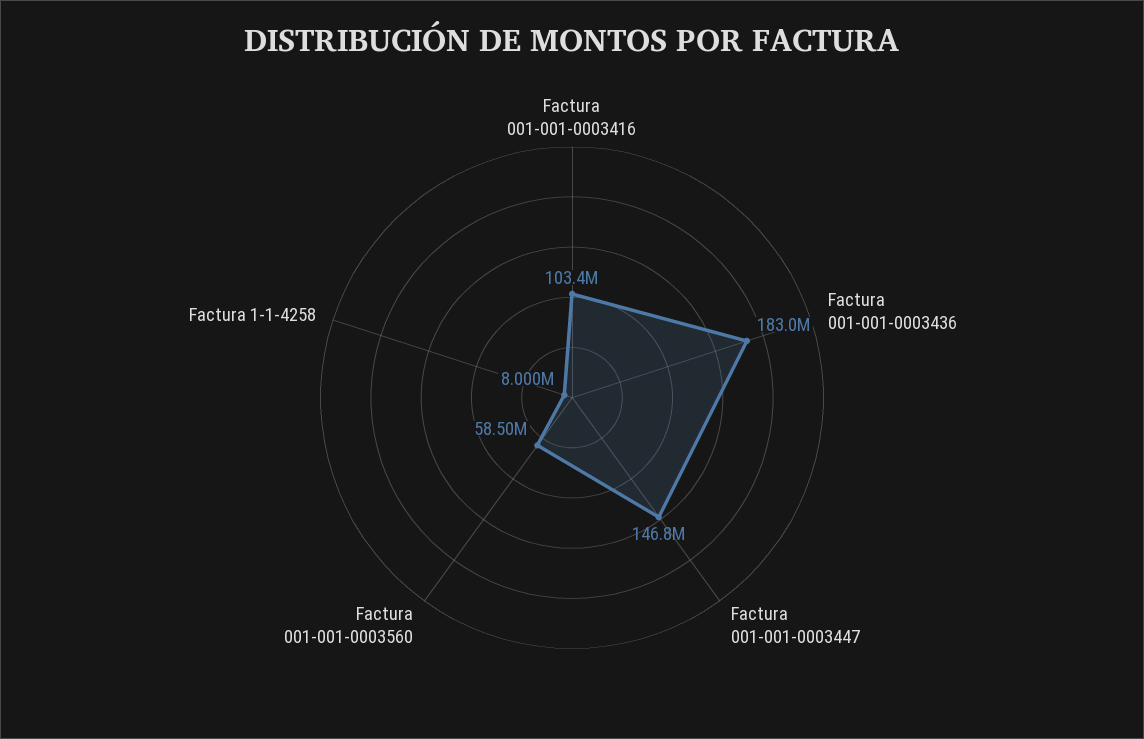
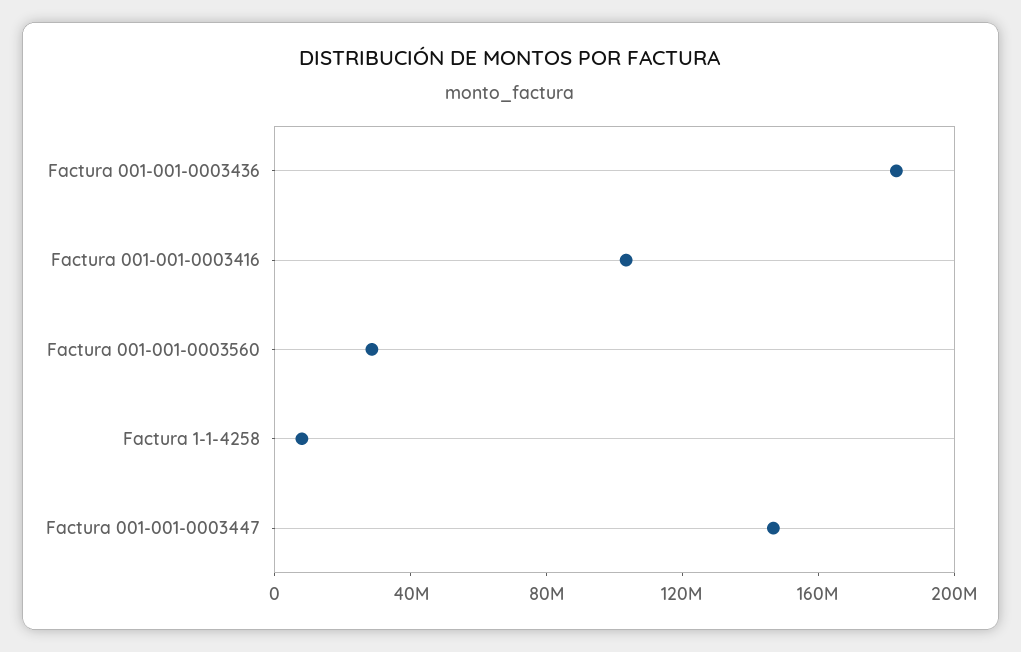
  {
    "Factura 001-001-0003416": 103400000,
    "Factura 001-001-0003436": 183000000,
    "Factura 001-001-0003447": 146800000,
-   "Factura 001-001-0003560": 58500000,
+   "Factura 001-001-0003560": 30000000,
    "Factura 1-1-4258": 8000000
  }

